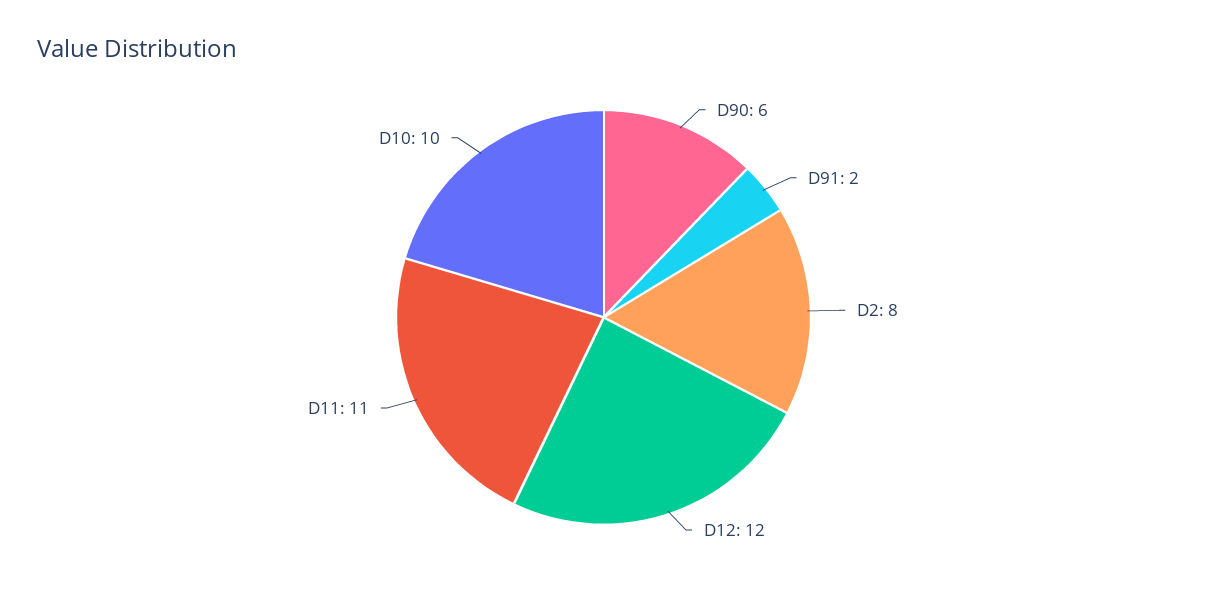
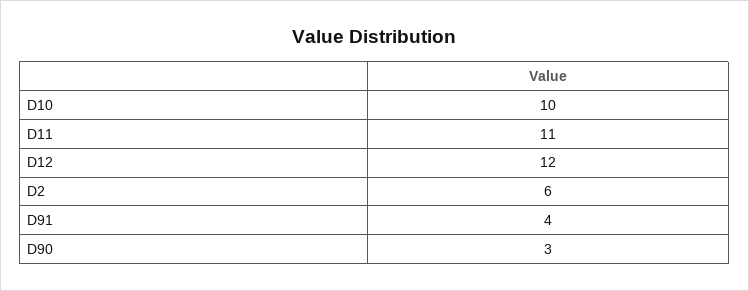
  {
-   "D90": 6,
+   "D90": 3,
-   "D91": 2,
+   "D91": 4,
-   "D2": 8,
+   "D2": 6,
    "D12": 12,
    "D11": 11,
    "D10": 10
  }

